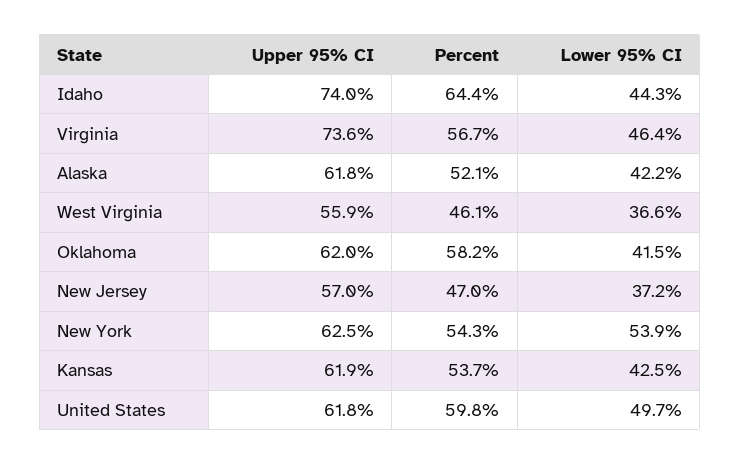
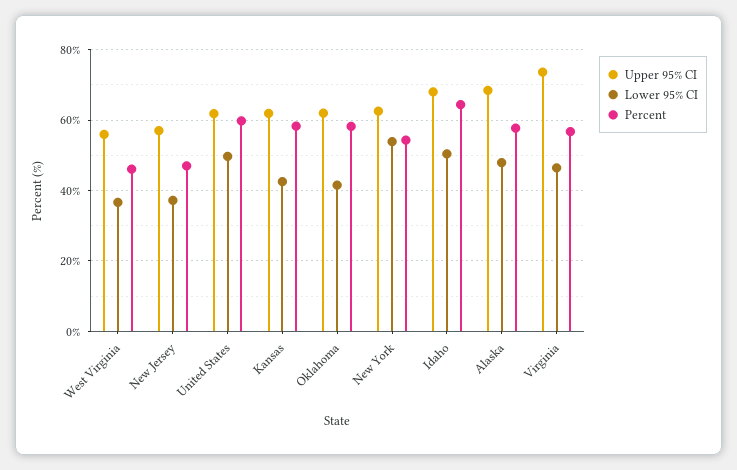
  {
    "Upper 95% CI": {
-     "Idaho": 74,
+     "Idaho": 68,
      "Virginia": 73.6,
-     "Alaska": 61.8,
+     "Alaska": 68,
      "West Virginia": 55.9,
      "Oklahoma": 62,
      "New Jersey": 57,
      "New York": 62.5,
      "Kansas": 61.9,
      "United States": 61.8
    },
    "Percent": {
      "Idaho": 64.4,
      "Virginia": 56.7,
-     "Alaska": 52.1,
+     "Alaska": 58,
      "West Virginia": 46.1,
      "Oklahoma": 58.2,
      "New Jersey": 47,
      "New York": 54.3,
-     "Kansas": 53.7,
+     "Kansas": 58,
      "United States": 59.8
    },
    "Lower 95% CI": {
-     "Idaho": 44.3,
+     "Idaho": 50,
      "Virginia": 46.4,
-     "Alaska": 42.2,
+     "Alaska": 48,
      "West Virginia": 36.6,
      "Oklahoma": 41.5,
      "New Jersey": 37.2,
      "New York": 53.9,
      "Kansas": 42.5,
      "United States": 49.7
    }
  }

